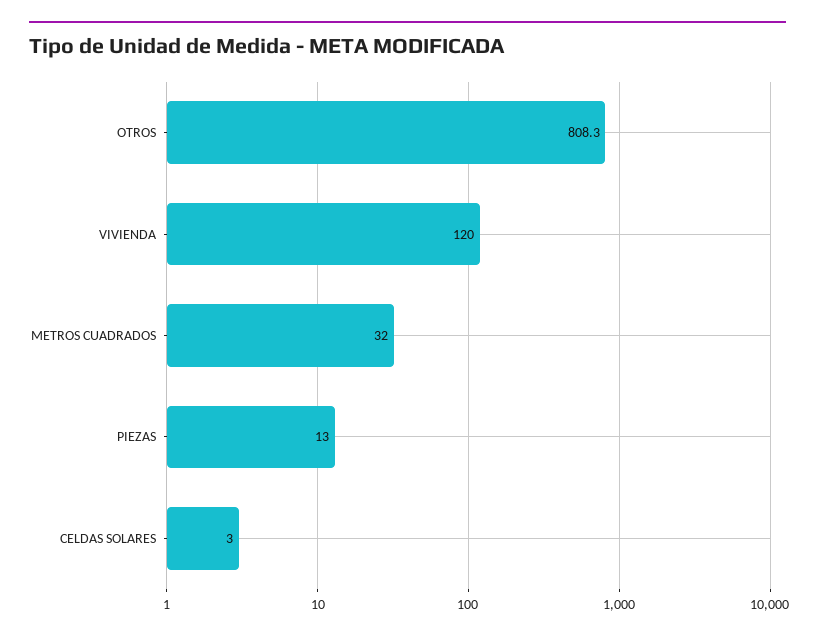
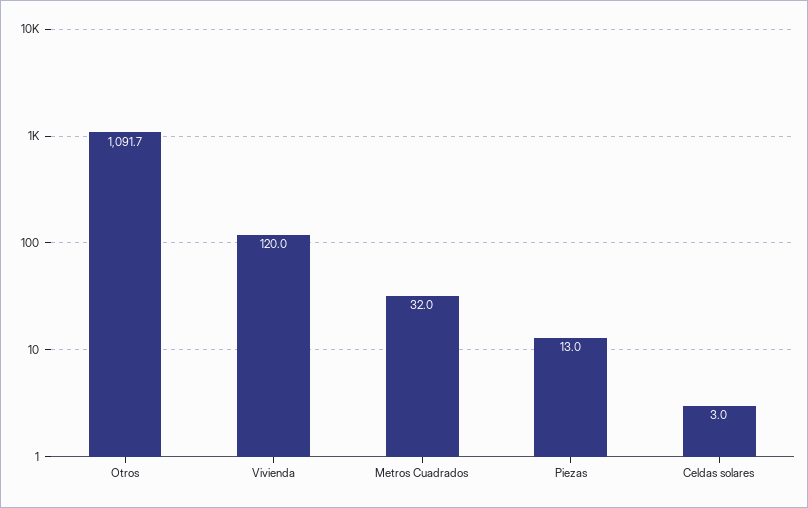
  {
-   "OTROS": 808.3,
+   "OTROS": 1091.7,
    "VIVIENDA": 120,
    "METROS CUADRADOS": 32,
    "PIEZAS": 13,
    "CELDAS SOLARES": 3
  }

